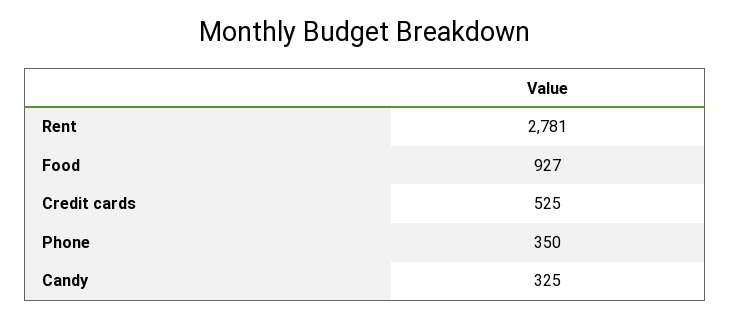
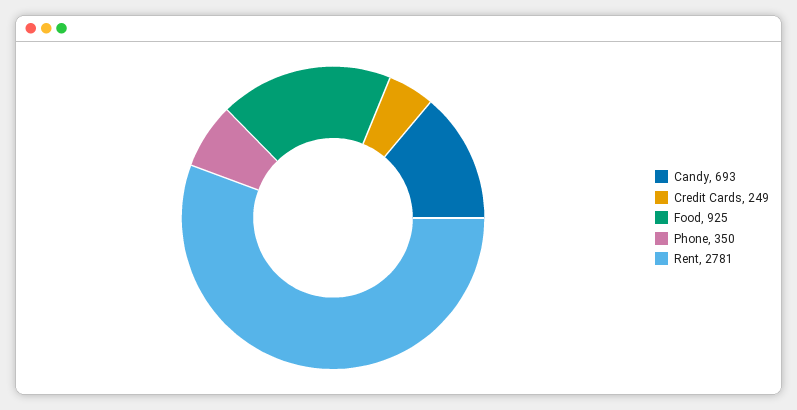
  {
    "Rent": 2781,
-   "Food": 927,
+   "Food": 925,
-   "Credit cards": 525,
+   "Credit cards": 249,
    "Phone": 350,
-   "Candy": 325
+   "Candy": 693
  }

